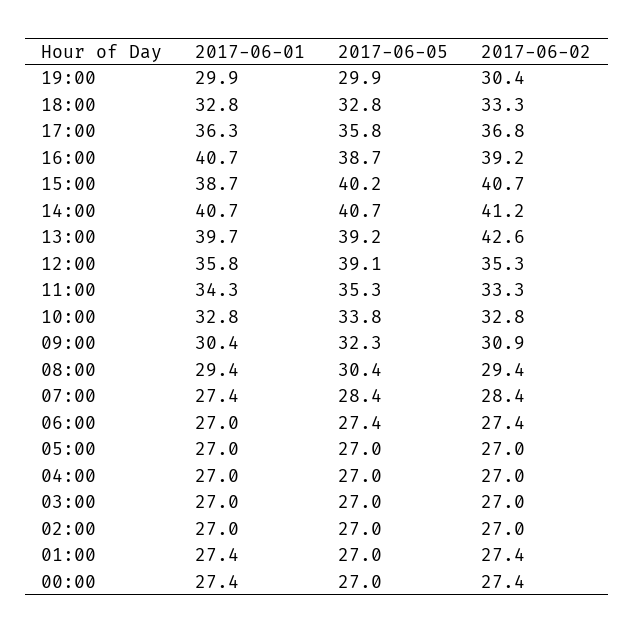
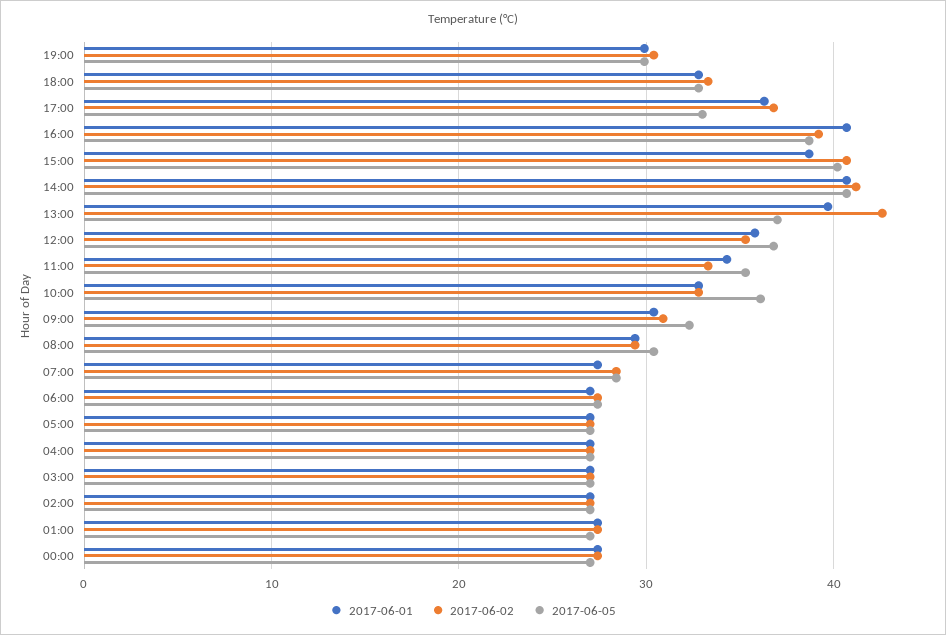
  {
    "2017-06-01": {
      "19:00": 29.9,
      "18:00": 32.8,
      "17:00": 36.3,
      "16:00": 40.7,
      "15:00": 38.7,
      "14:00": 40.7,
      "13:00": 39.7,
      "12:00": 35.8,
      "11:00": 34.3,
      "10:00": 32.8,
      "09:00": 30.4,
      "08:00": 29.4,
      "07:00": 27.4,
      "06:00": 27,
      "05:00": 27,
      "04:00": 27,
      "03:00": 27,
      "02:00": 27,
      "01:00": 27.4,
      "00:00": 27.4
    },
    "2017-06-05": {
      "19:00": 29.9,
      "18:00": 32.8,
-     "17:00": 35.8,
+     "17:00": 33,
      "16:00": 38.7,
      "15:00": 40.2,
      "14:00": 40.7,
-     "13:00": 39.2,
+     "13:00": 37,
-     "12:00": 39.1,
+     "12:00": 37,
      "11:00": 35.3,
-     "10:00": 33.8,
+     "10:00": 36,
      "09:00": 32.3,
      "08:00": 30.4,
      "07:00": 28.4,
      "06:00": 27.4,
      "05:00": 27,
      "04:00": 27,
      "03:00": 27,
      "02:00": 27,
      "01:00": 27,
      "00:00": 27
    },
    "2017-06-02": {
      "19:00": 30.4,
      "18:00": 33.3,
      "17:00": 36.8,
      "16:00": 39.2,
      "15:00": 40.7,
      "14:00": 41.2,
      "13:00": 42.6,
      "12:00": 35.3,
      "11:00": 33.3,
      "10:00": 32.8,
      "09:00": 30.9,
      "08:00": 29.4,
      "07:00": 28.4,
      "06:00": 27.4,
      "05:00": 27,
      "04:00": 27,
      "03:00": 27,
      "02:00": 27,
      "01:00": 27.4,
      "00:00": 27.4
    }
  }

